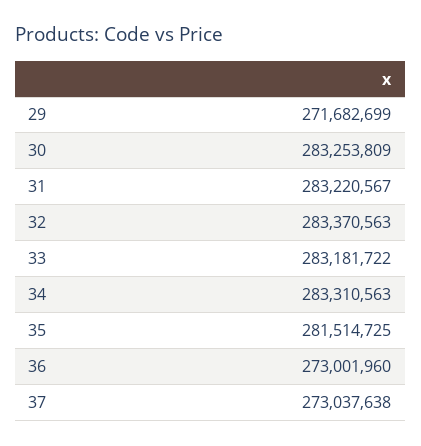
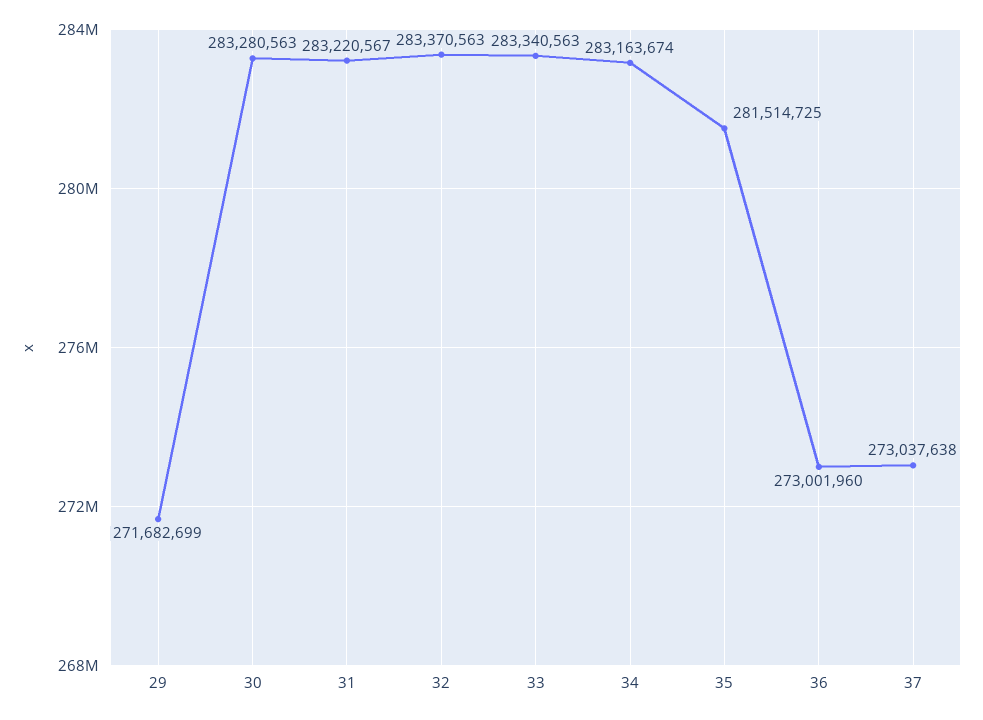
  {
    "29": 271682699,
-   "30": 283253809,
+   "30": 283280563,
    "31": 283220567,
    "32": 283370563,
-   "33": 283181722,
+   "33": 283340563,
-   "34": 283310563,
+   "34": 283163674,
    "35": 281514725,
    "36": 273001960,
    "37": 273037638
  }

